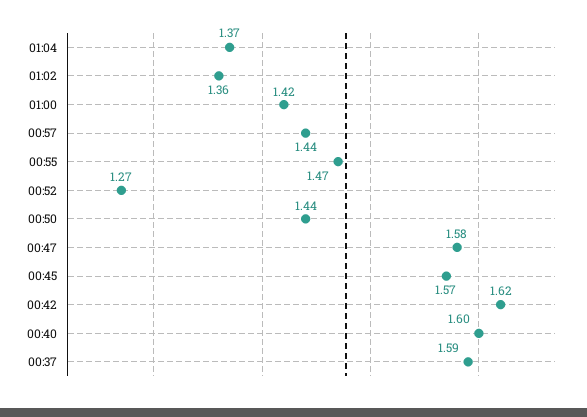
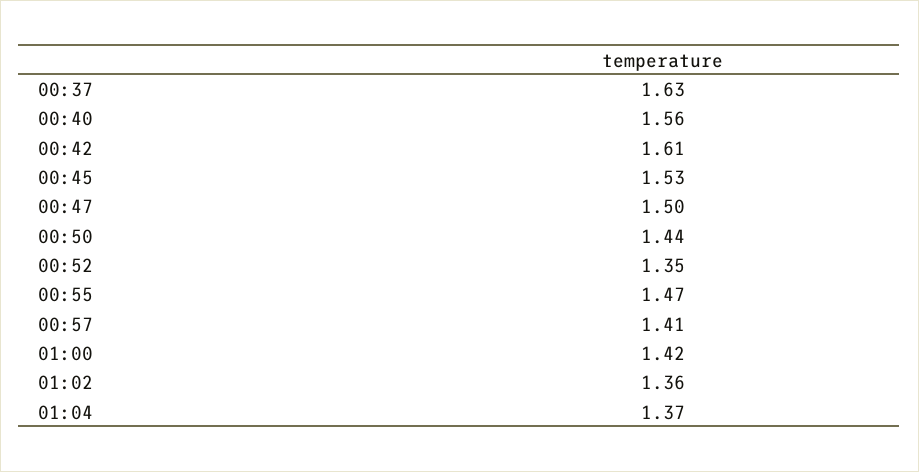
  {
    "01:04": 1.37,
    "01:02": 1.36,
    "01:00": 1.42,
-   "00:57": 1.44,
+   "00:57": 1.41,
    "00:55": 1.47,
-   "00:52": 1.27,
+   "00:52": 1.35,
    "00:50": 1.44,
-   "00:47": 1.58,
+   "00:47": 1.5,
-   "00:45": 1.57,
+   "00:45": 1.53,
-   "00:42": 1.62,
+   "00:42": 1.61,
-   "00:40": 1.6,
+   "00:40": 1.56,
-   "00:37": 1.59
+   "00:37": 1.63
  }

